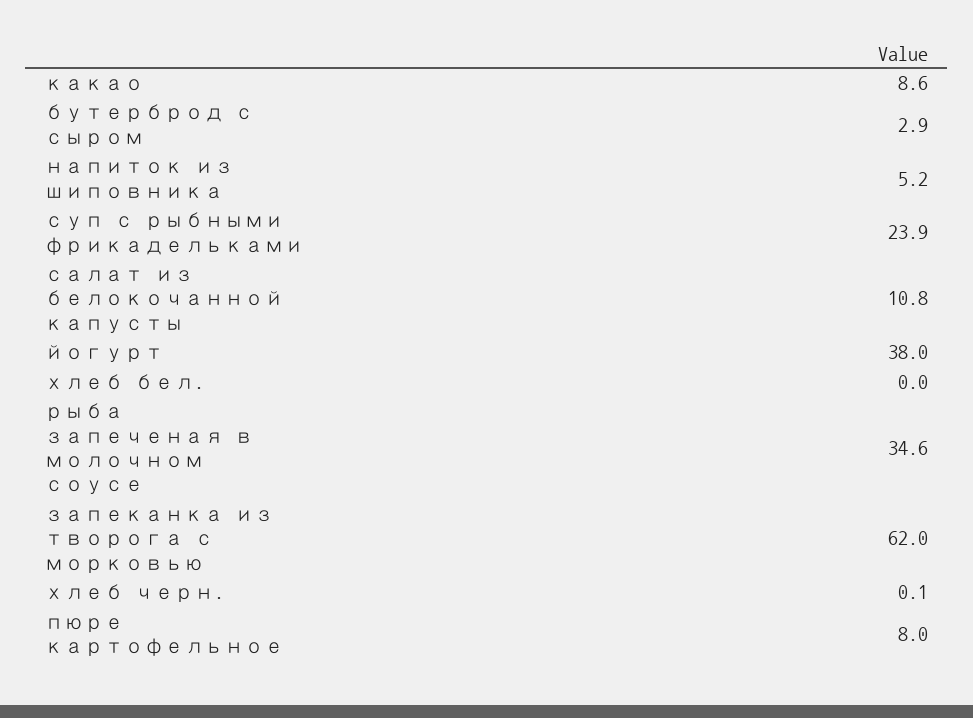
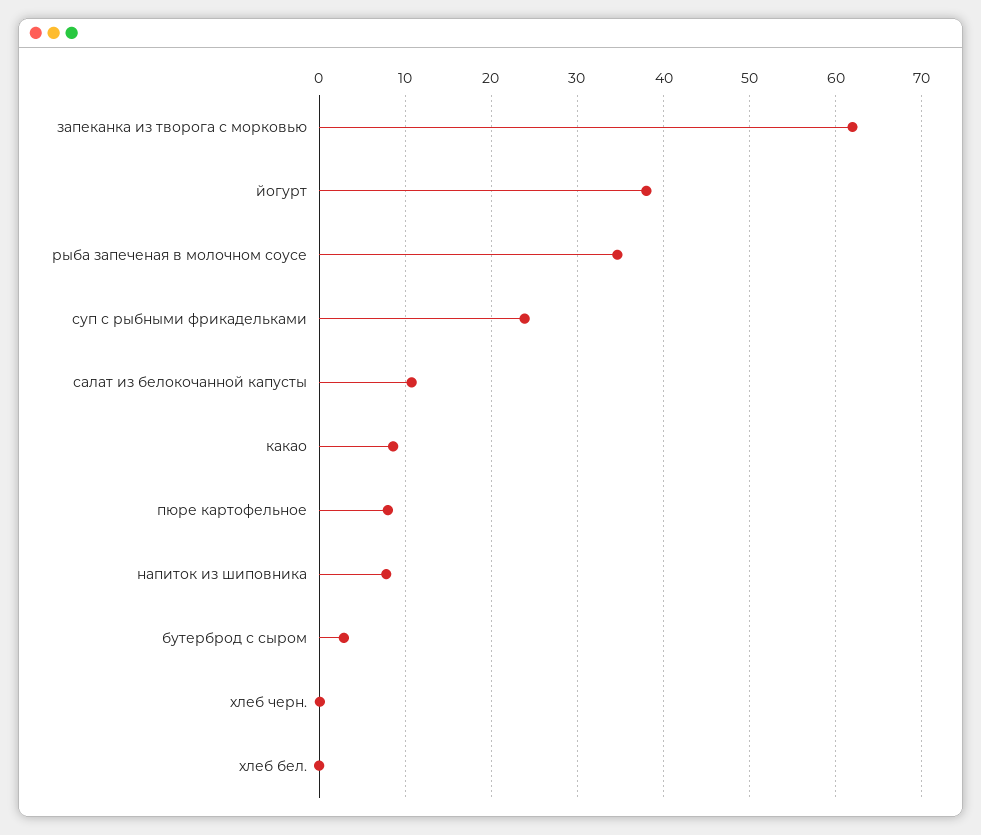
  {
    "какао": 8.6,
    "бутерброд с сыром": 2.9,
-   "напиток из шиповника": 5.2,
+   "напиток из шиповника": 8,
    "суп с рыбными фрикадельками": 23.9,
    "салат из белокочанной капусты": 10.8,
    "йогурт": 38,
    "хлеб бел.": 0,
    "рыба запеченая в молочном соусе": 34.6,
    "запеканка из творога с морковью": 62,
    "хлеб черн.": 0.1,
    "пюре картофельное": 8
  }

